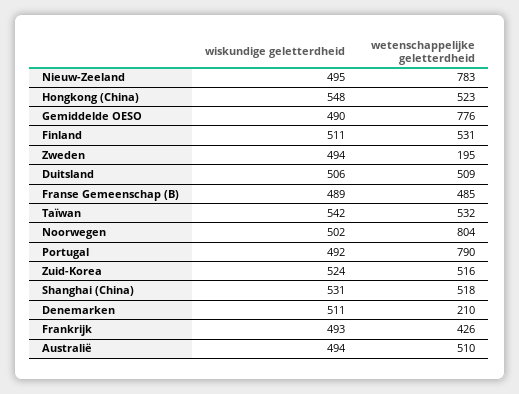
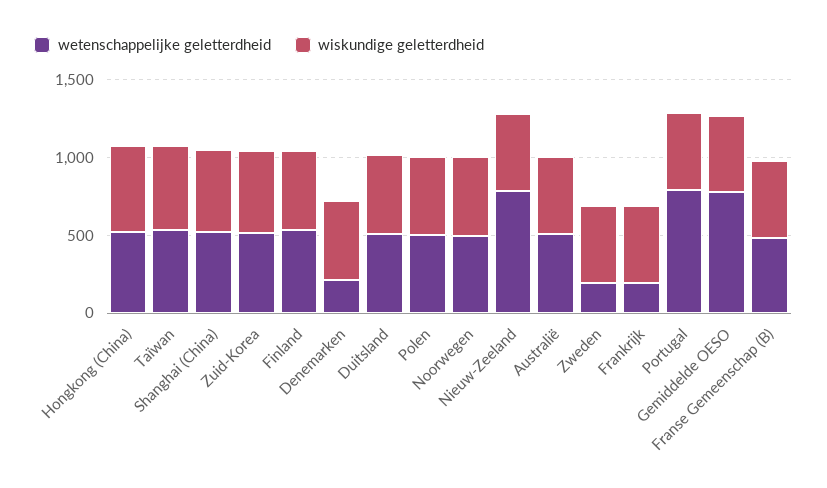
  {
    "wiskundige geletterdheid": {
      "Nieuw-Zeeland": 495,
      "Hongkong (China)": 548,
      "Gemiddelde OESO": 490,
      "Finland": 511,
      "Zweden": 494,
      "Duitsland": 506,
      "Franse Gemeenschap (B)": 489,
      "Taïwan": 542,
      "Noorwegen": 502,
      "Portugal": 492,
      "Zuid-Korea": 524,
      "Shanghai (China)": 531,
      "Denemarken": 511,
      "Frankrijk": 493,
-     "Australië": 494
+     "Australië": 494,
+     "Polen": 500
    },
    "wetenschappelijke geletterdheid": {
      "Nieuw-Zeeland": 783,
      "Hongkong (China)": 523,
      "Gemiddelde OESO": 776,
      "Finland": 531,
      "Zweden": 195,
      "Duitsland": 509,
      "Franse Gemeenschap (B)": 485,
      "Taïwan": 532,
-     "Noorwegen": 804,
+     "Noorwegen": 500,
      "Portugal": 790,
      "Zuid-Korea": 516,
      "Shanghai (China)": 518,
      "Denemarken": 210,
-     "Frankrijk": 426,
+     "Frankrijk": 200,
-     "Australië": 510
+     "Australië": 510,
+     "Polen": 500
    }
  }

